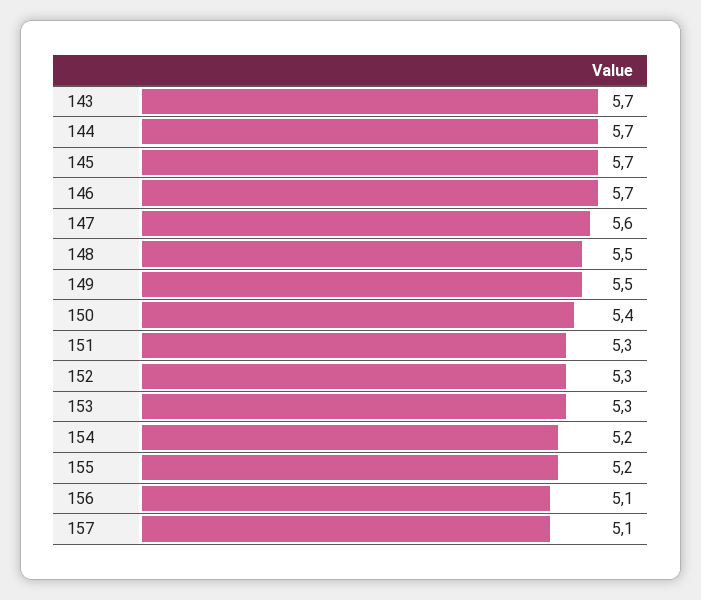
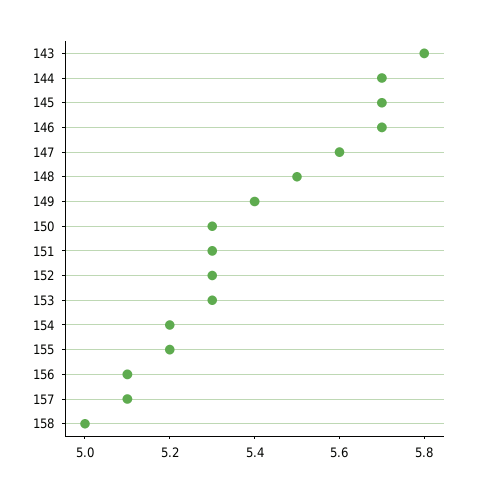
  {
-   "143": 5.7,
+   "143": 5.8,
    "144": 5.7,
    "145": 5.7,
    "146": 5.7,
    "147": 5.6,
    "148": 5.5,
-   "149": 5.5,
+   "149": 5.4,
-   "150": 5.4,
+   "150": 5.3,
    "151": 5.3,
    "152": 5.3,
    "153": 5.3,
    "154": 5.2,
    "155": 5.2,
    "156": 5.1,
-   "157": 5.1
+   "157": 5.1,
+   "158": 5
  }

